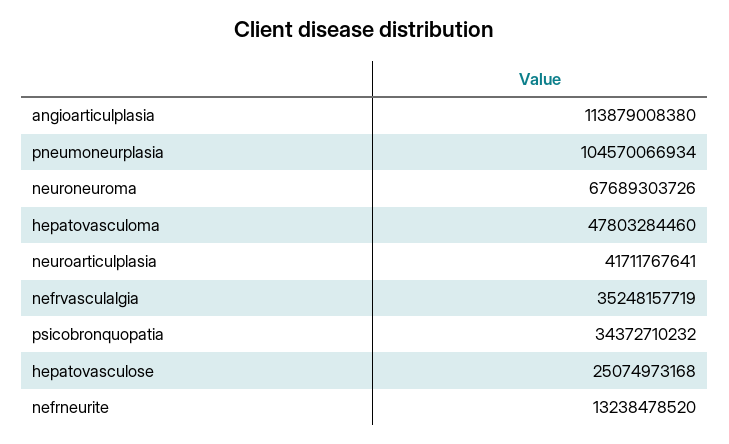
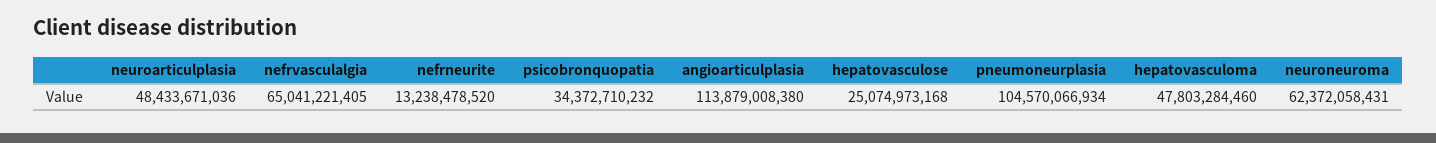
  {
    "angioarticulplasia": 113879008380,
    "pneumoneurplasia": 104570066934,
-   "neuroneuroma": 67689303726,
+   "neuroneuroma": 62372058431,
    "hepatovasculoma": 47803284460,
-   "neuroarticulplasia": 41711767641,
+   "neuroarticulplasia": 48433671036,
-   "nefrvasculalgia": 35248157719,
+   "nefrvasculalgia": 65041221405,
    "psicobronquopatia": 34372710232,
    "hepatovasculose": 25074973168,
    "nefrneurite": 13238478520
  }

